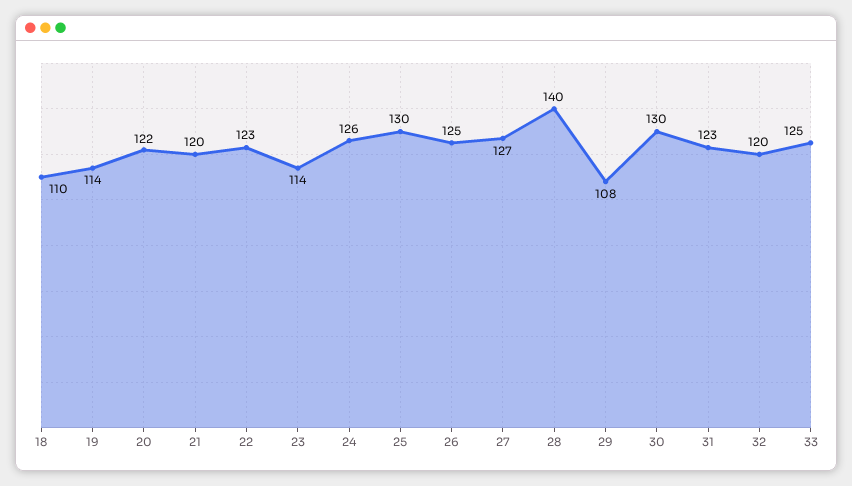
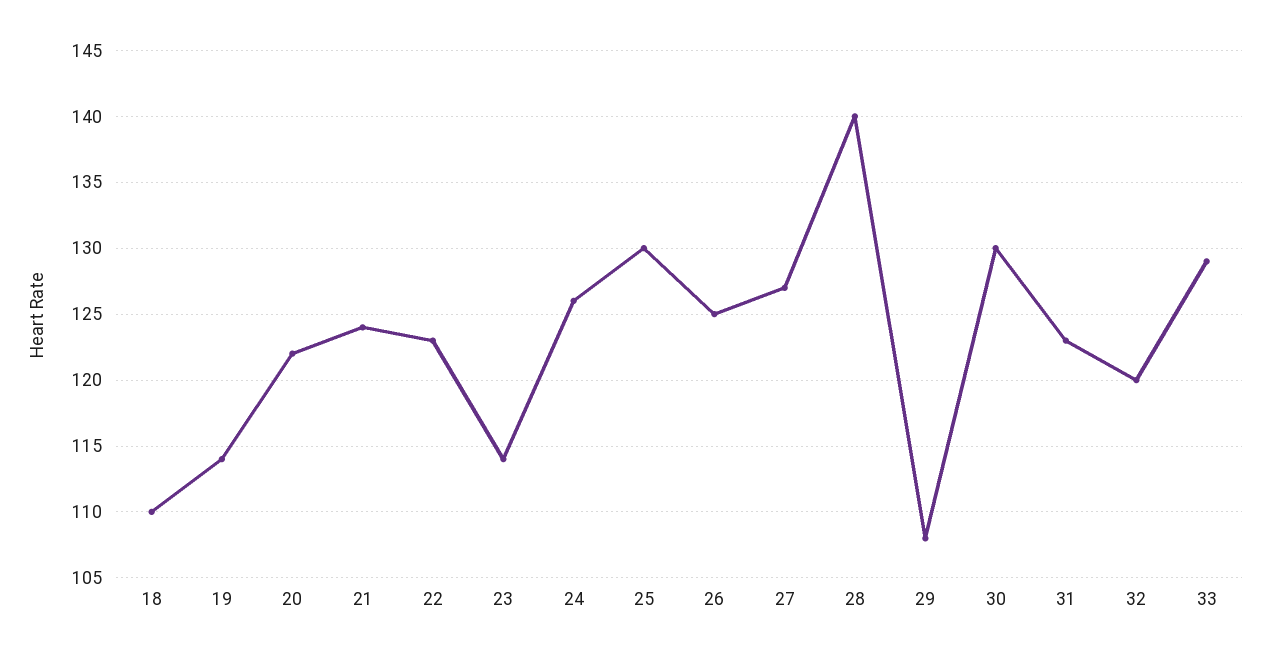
  {
    "18": 110,
    "19": 114,
    "20": 122,
-   "21": 120,
+   "21": 124,
    "22": 123,
    "23": 114,
    "24": 126,
    "25": 130,
    "26": 125,
    "27": 127,
    "28": 140,
    "29": 108,
    "30": 130,
    "31": 123,
    "32": 120,
-   "33": 125
+   "33": 129
  }

